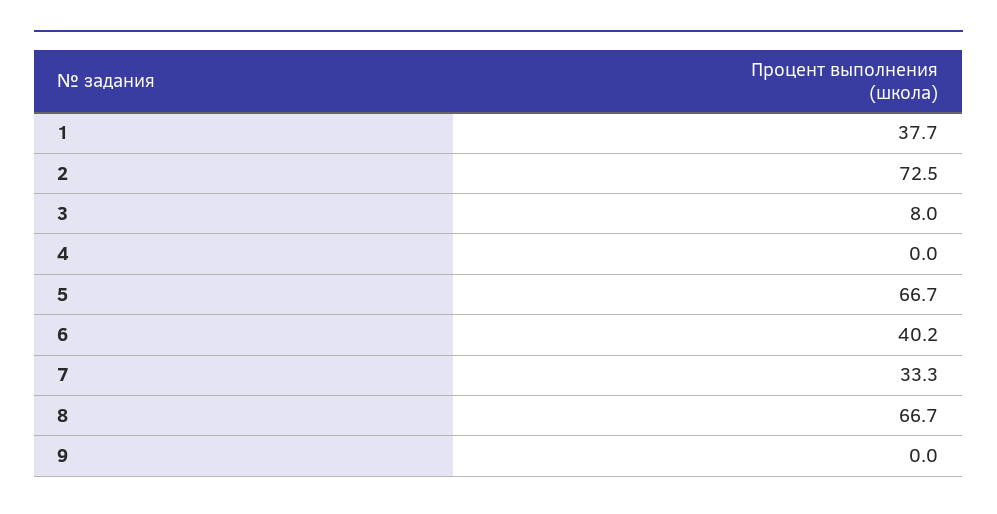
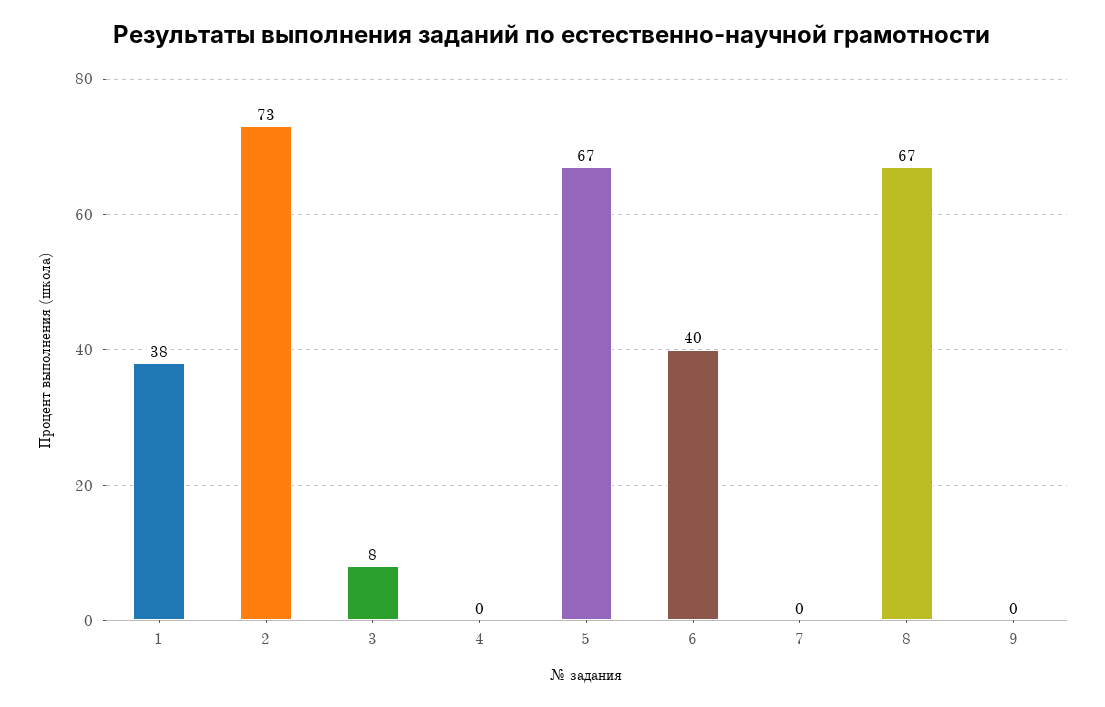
  {
    "1": 37.7,
    "2": 72.5,
    "3": 8,
    "4": 0,
    "5": 66.7,
    "6": 40.2,
-   "7": 33.3,
+   "7": 0,
    "8": 66.7,
    "9": 0
  }

